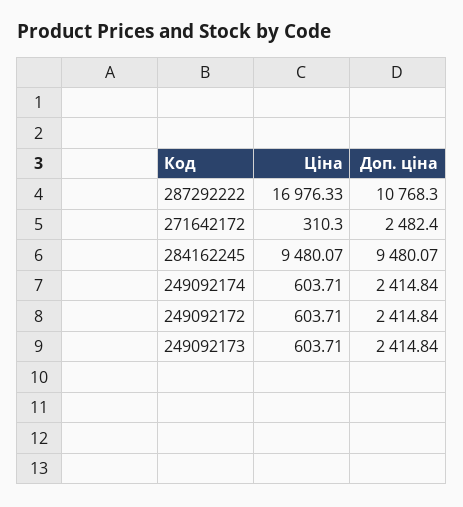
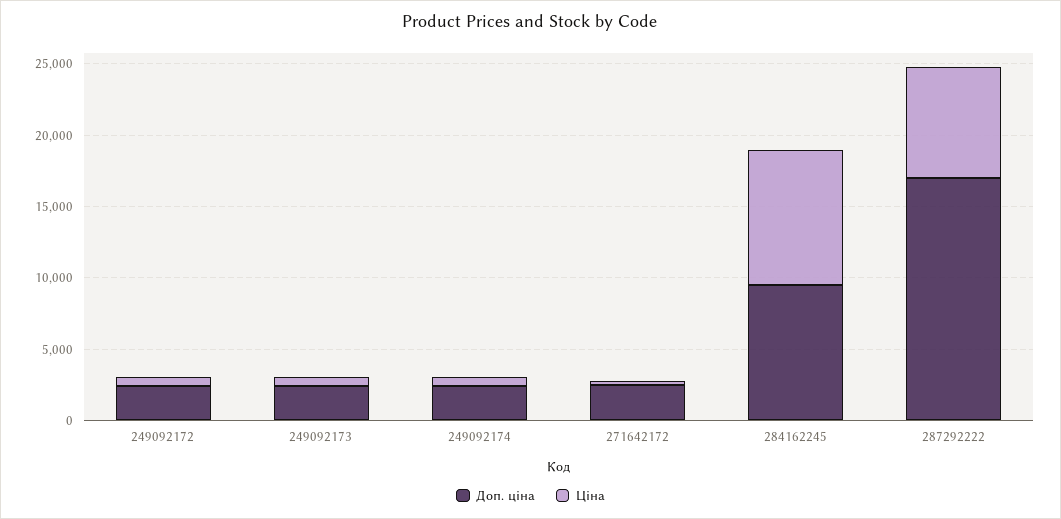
  {
    "Ціна": {
-     "287292222": 16976.33,
+     "287292222": 8000,
      "271642172": 310.3,
      "284162245": 9480.07,
      "249092174": 603.71,
      "249092172": 603.71,
      "249092173": 603.71
    },
    "Доп. ціна": {
-     "287292222": 10768.3,
+     "287292222": 17000,
      "271642172": 2482.4,
      "284162245": 9480.07,
      "249092174": 2414.84,
      "249092172": 2414.84,
      "249092173": 2414.84
    }
  }

